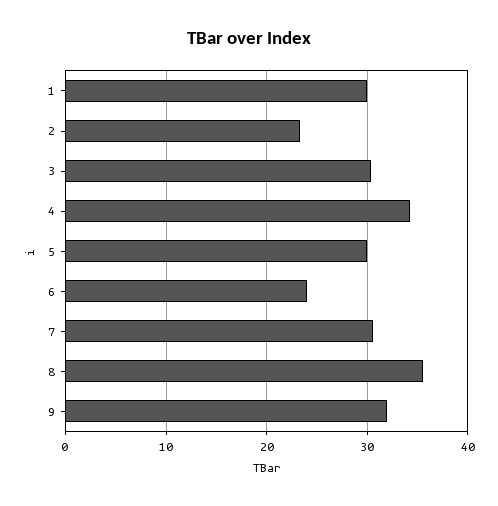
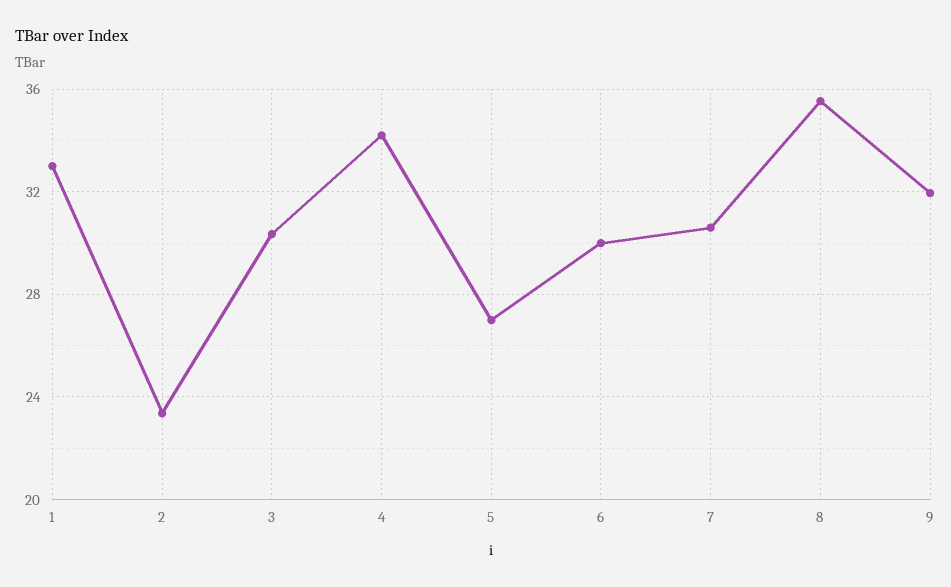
  {
-   "1": 30,
+   "1": 33,
    "2": 23.5,
    "3": 30.5,
    "4": 34,
-   "5": 30,
+   "5": 27,
-   "6": 24,
+   "6": 30,
    "7": 30.5,
    "8": 35.5,
    "9": 32
  }

